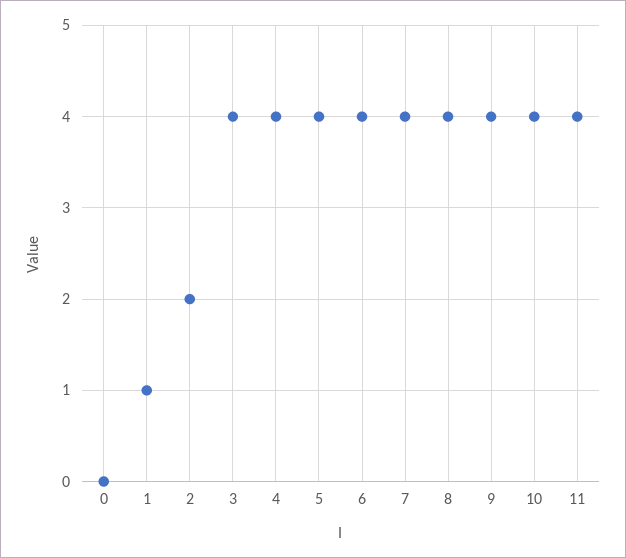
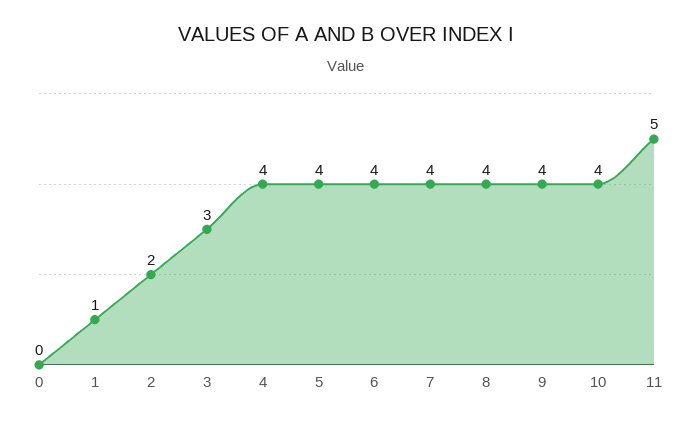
  {
    "0": 0,
    "1": 1,
    "2": 2,
-   "3": 4,
+   "3": 3,
    "4": 4,
    "5": 4,
    "6": 4,
    "7": 4,
    "8": 4,
    "9": 4,
    "10": 4,
-   "11": 4
+   "11": 5
  }

